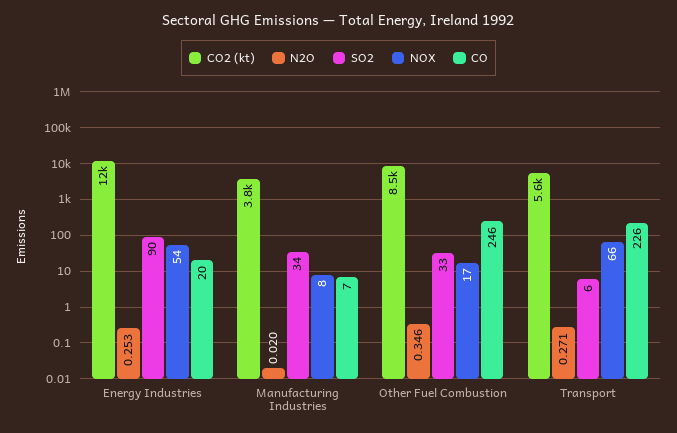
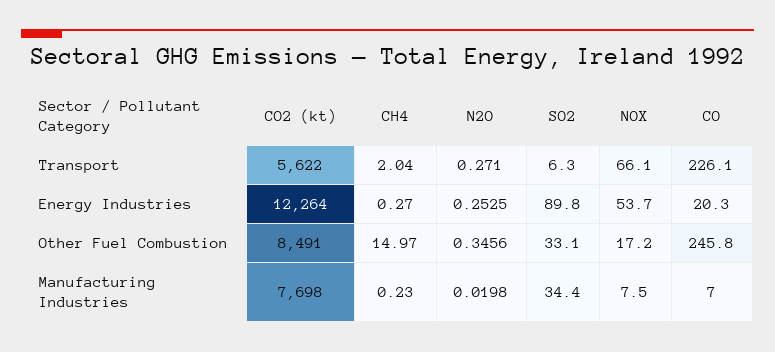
  {
    "CO2 (kt)": {
      "Energy Industries": 12264,
-     "Manufacturing Industries": 3800,
+     "Manufacturing Industries": 7698,
      "Other Fuel Combustion": 8491,
      "Transport": 5622
    },
    "N2O": {
      "Energy Industries": 0.2525,
      "Manufacturing Industries": 0.0198,
      "Other Fuel Combustion": 0.3456,
      "Transport": 0.271
    },
    "SO2": {
      "Energy Industries": 89.8,
      "Manufacturing Industries": 34.4,
      "Other Fuel Combustion": 33.1,
      "Transport": 6.3
    },
    "NOX": {
      "Energy Industries": 53.7,
      "Manufacturing Industries": 7.5,
      "Other Fuel Combustion": 17.2,
      "Transport": 66.1
    },
    "CO": {
      "Energy Industries": 20.3,
      "Manufacturing Industries": 7,
      "Other Fuel Combustion": 245.8,
      "Transport": 226.1
-   }
+   },
+   "CH4": {
+     "Transport": 2.04,
+     "Energy Industries": 0.27,
+     "Other Fuel Combustion": 14.97,
+     "Manufacturing Industries": 0.23
+   }
  }

